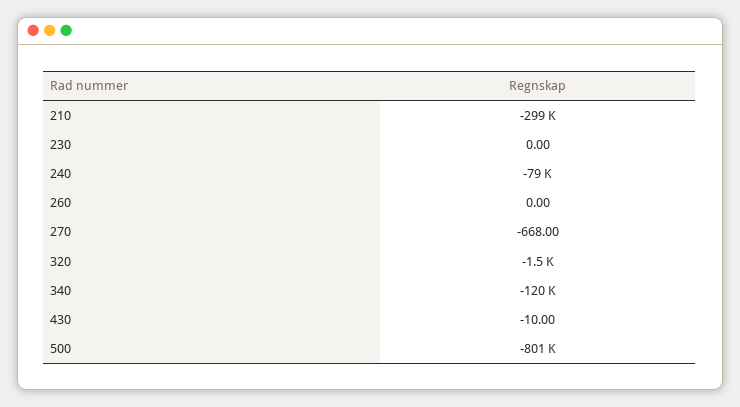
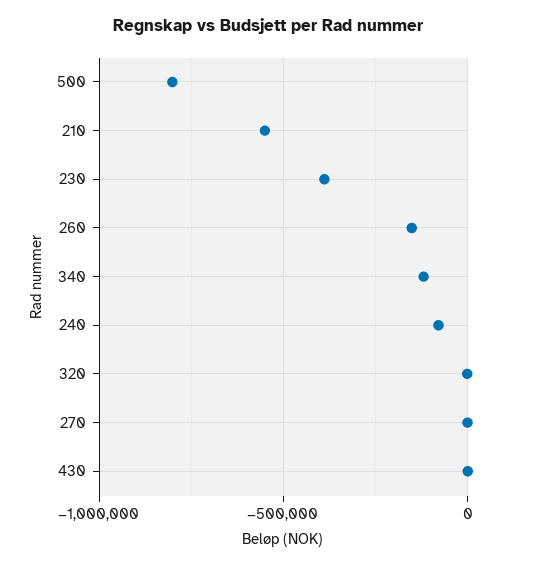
  {
-   "210": -299000,
+   "210": -550000,
-   "230": 0,
+   "230": -400000,
    "240": -79000,
-   "260": 0,
+   "260": -150000,
    "270": -668,
    "320": -1500,
    "340": -120000,
    "430": -10,
    "500": -801000
  }

